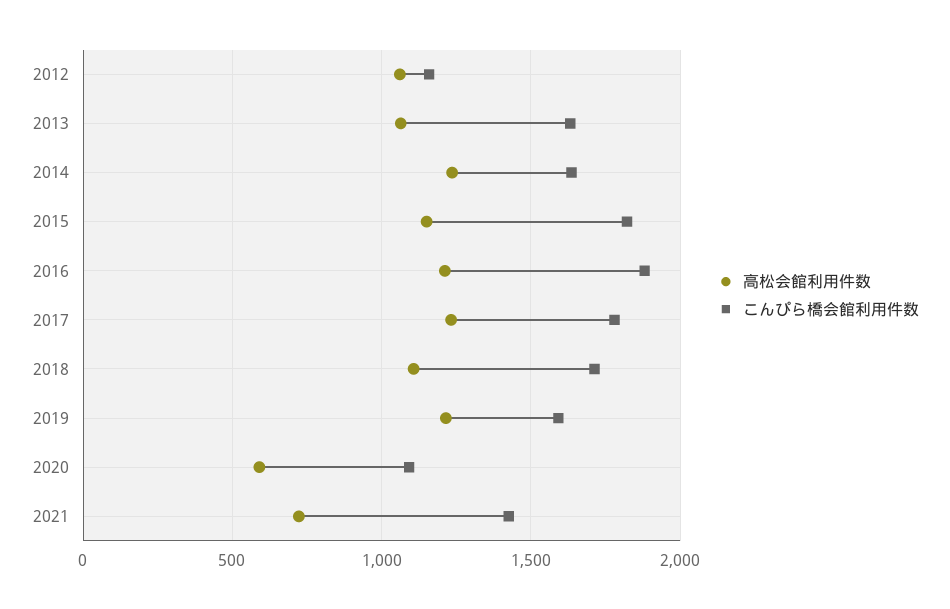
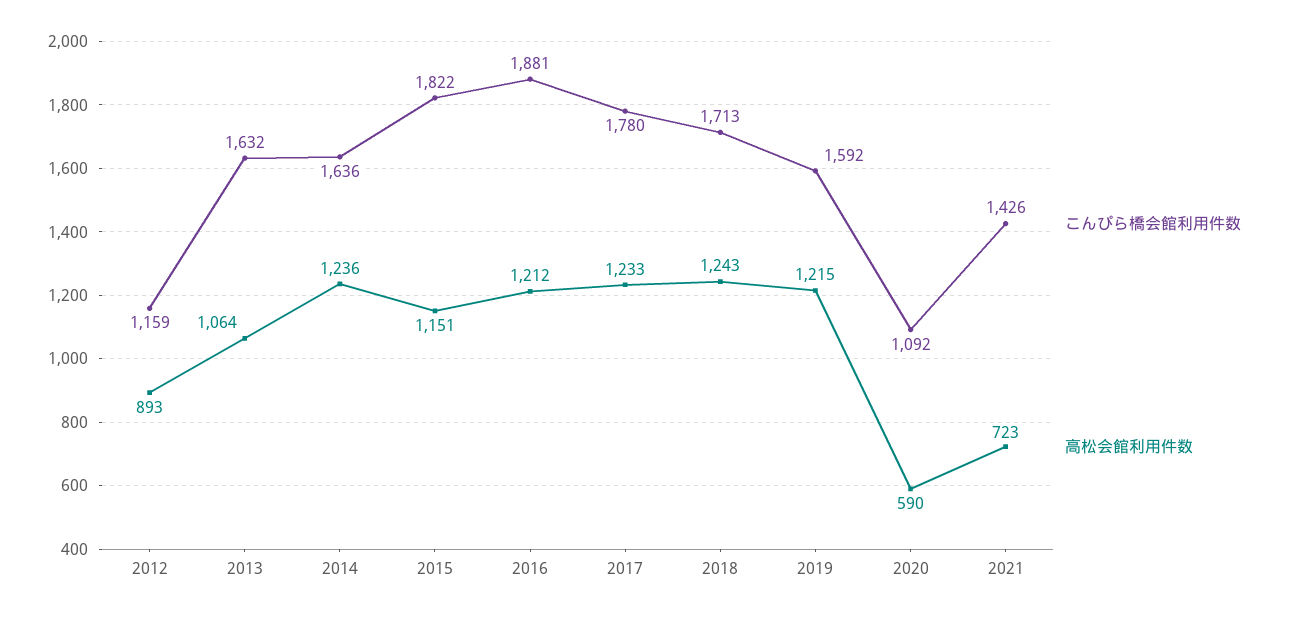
  {
    "高松会館利用件数": {
-     "2012": 1050,
+     "2012": 893,
      "2013": 1064,
      "2014": 1236,
      "2015": 1151,
      "2016": 1212,
      "2017": 1233,
-     "2018": 1100,
+     "2018": 1243,
      "2019": 1215,
      "2020": 590,
      "2021": 723
    },
    "こんぴら橋会館利用件数": {
      "2012": 1159,
      "2013": 1632,
      "2014": 1636,
      "2015": 1822,
      "2016": 1881,
      "2017": 1780,
      "2018": 1713,
      "2019": 1592,
      "2020": 1092,
      "2021": 1426
    }
  }

